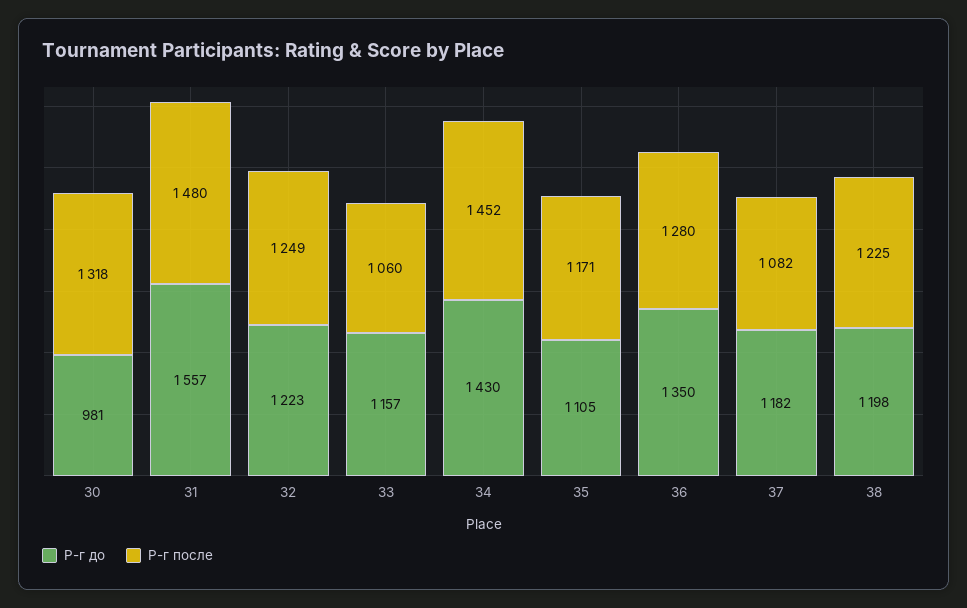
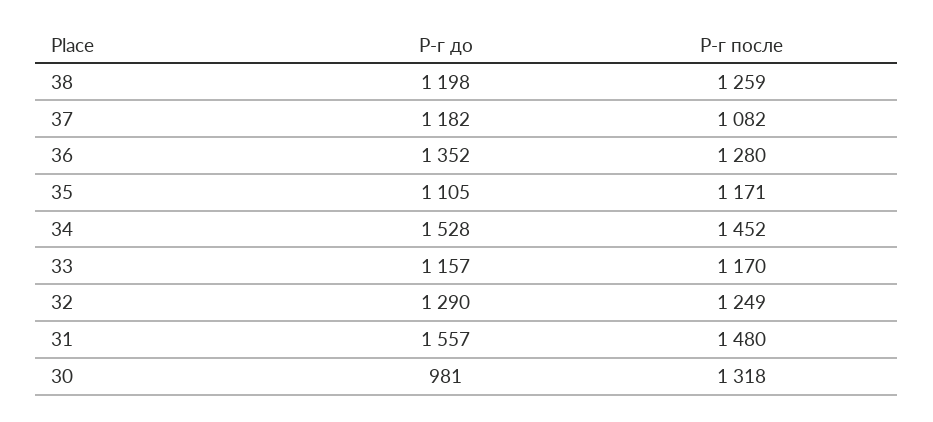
  {
    "Р-г до": {
      "30": 981,
      "31": 1557,
-     "32": 1223,
+     "32": 1290,
      "33": 1157,
-     "34": 1430,
+     "34": 1528,
      "35": 1105,
-     "36": 1350,
+     "36": 1352,
      "37": 1182,
      "38": 1198
    },
    "Р-г после": {
      "30": 1318,
      "31": 1480,
      "32": 1249,
-     "33": 1060,
+     "33": 1170,
      "34": 1452,
      "35": 1171,
      "36": 1280,
      "37": 1082,
-     "38": 1225
+     "38": 1259
    }
  }

